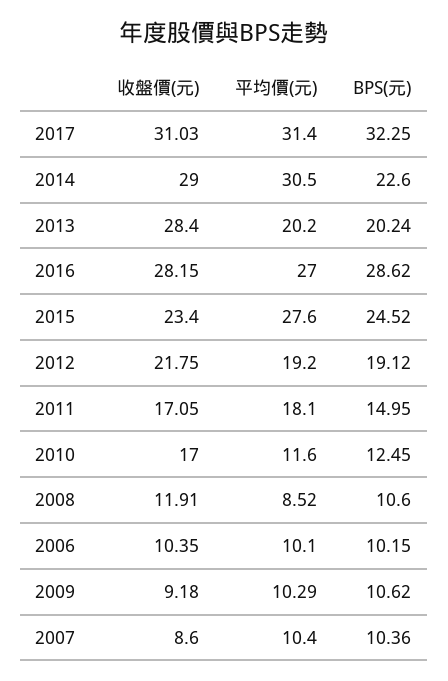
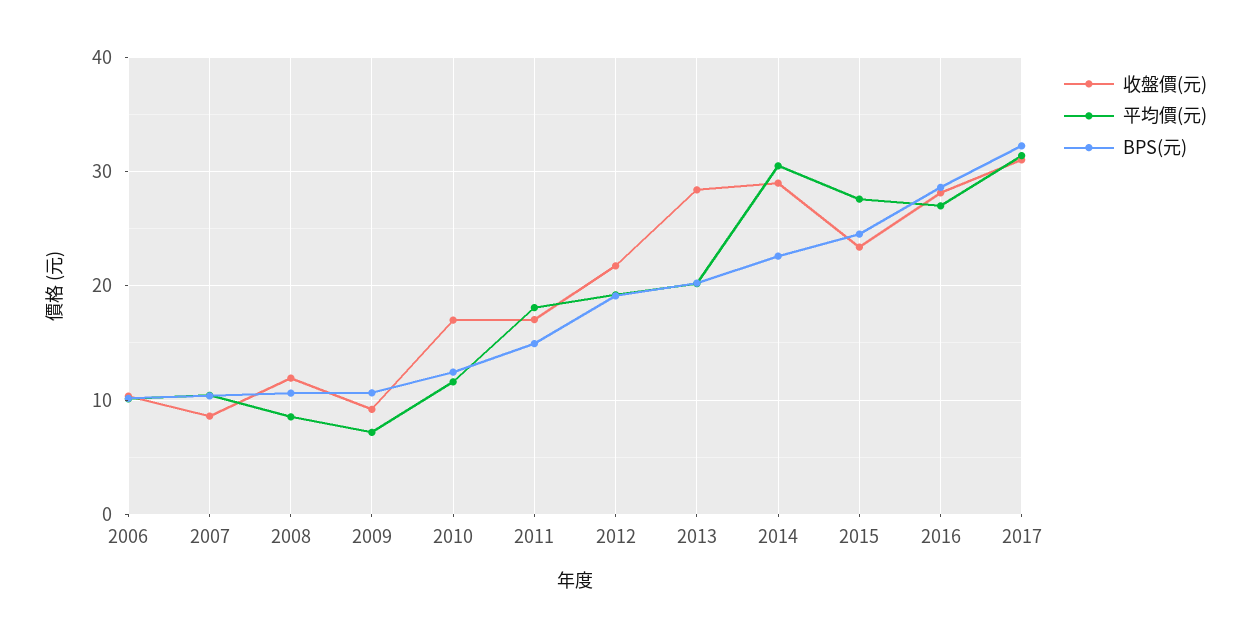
  {
    "收盤價(元)": {
      "2017": 31.03,
      "2014": 29,
      "2013": 28.4,
      "2016": 28.15,
      "2015": 23.4,
      "2012": 21.75,
      "2011": 17.05,
      "2010": 17,
      "2008": 11.91,
      "2006": 10.35,
      "2009": 9.18,
      "2007": 8.6
    },
    "平均價(元)": {
      "2017": 31.4,
      "2014": 30.5,
      "2013": 20.2,
      "2016": 27,
      "2015": 27.6,
      "2012": 19.2,
      "2011": 18.1,
      "2010": 11.6,
      "2008": 8.52,
      "2006": 10.1,
-     "2009": 10.29,
+     "2009": 7,
      "2007": 10.4
    },
    "BPS(元)": {
      "2017": 32.25,
      "2014": 22.6,
      "2013": 20.24,
      "2016": 28.62,
      "2015": 24.52,
      "2012": 19.12,
      "2011": 14.95,
      "2010": 12.45,
      "2008": 10.6,
      "2006": 10.15,
      "2009": 10.62,
      "2007": 10.36
    }
  }

